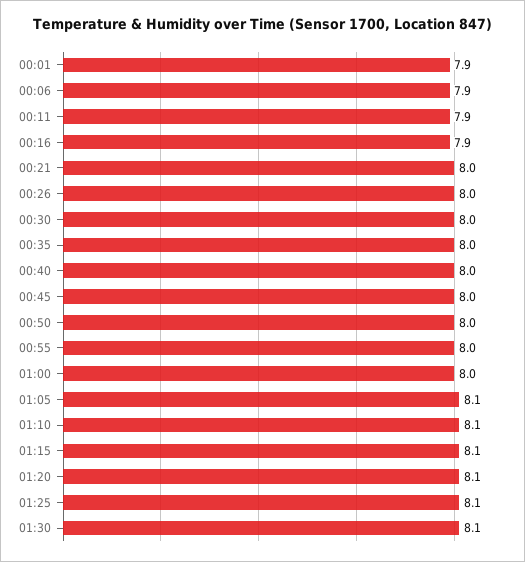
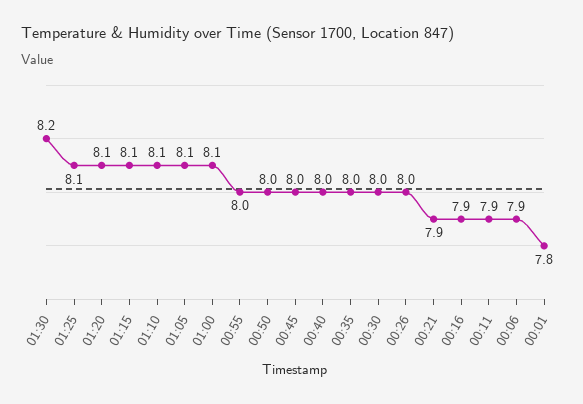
  {
-   "00:01": 7.9,
+   "00:01": 7.8,
    "00:06": 7.9,
    "00:11": 7.9,
    "00:16": 7.9,
-   "00:21": 8,
+   "00:21": 7.9,
    "00:26": 8,
    "00:30": 8,
    "00:35": 8,
    "00:40": 8,
    "00:45": 8,
    "00:50": 8,
    "00:55": 8,
-   "01:00": 8,
+   "01:00": 8.1,
    "01:05": 8.1,
    "01:10": 8.1,
    "01:15": 8.1,
    "01:20": 8.1,
    "01:25": 8.1,
-   "01:30": 8.1
+   "01:30": 8.2
  }

